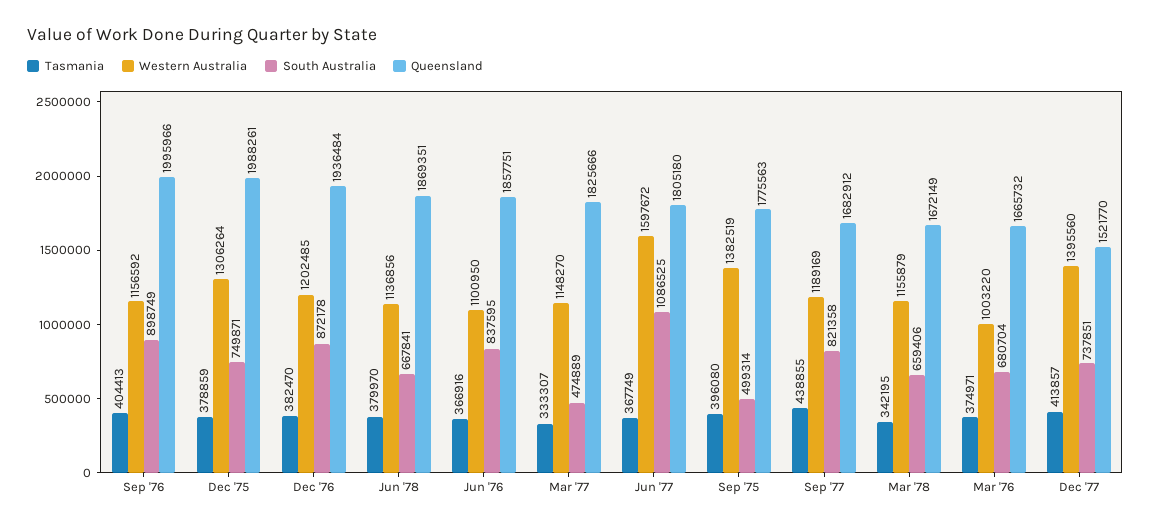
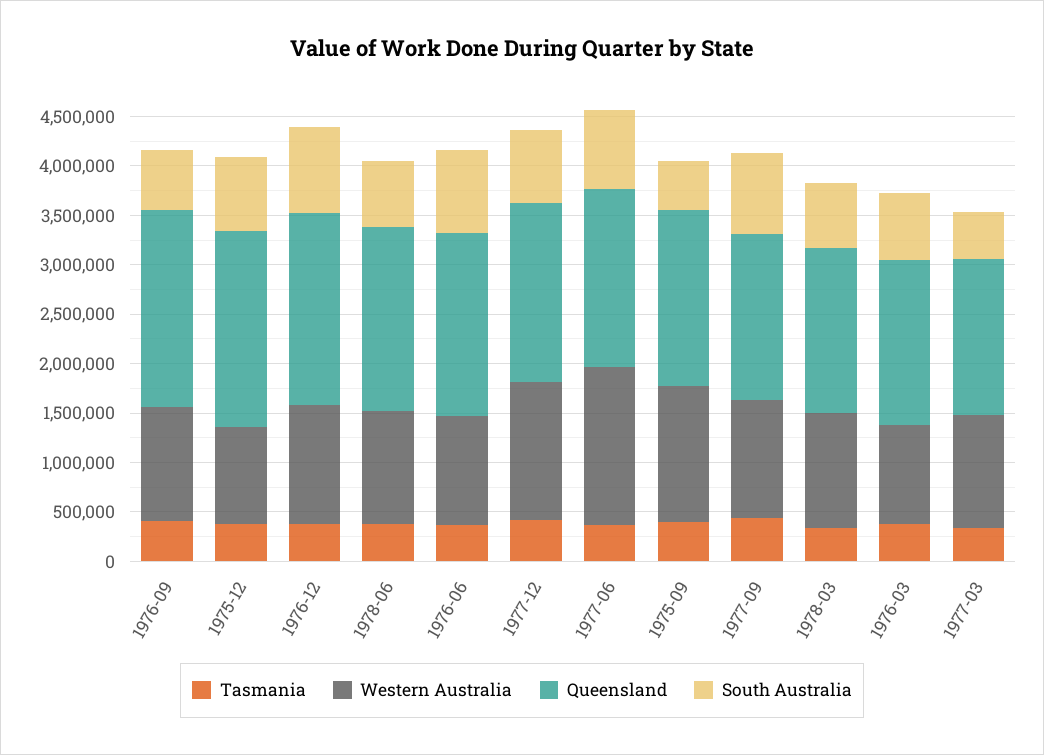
  {
    "Tasmania": {
      "Sep '76": 404413,
      "Dec '75": 378859,
      "Dec '76": 382470,
      "Jun '78": 379970,
      "Jun '76": 366916,
      "Mar '77": 333307,
      "Jun '77": 367749,
      "Sep '75": 396080,
      "Sep '77": 438855,
      "Mar '78": 342195,
      "Mar '76": 374971,
      "Dec '77": 413857
    },
    "Western Australia": {
      "Sep '76": 1156592,
-     "Dec '75": 1306264,
+     "Dec '75": 1000000,
      "Dec '76": 1202485,
      "Jun '78": 1136856,
      "Jun '76": 1100950,
      "Mar '77": 1148270,
      "Jun '77": 1597672,
      "Sep '75": 1382519,
      "Sep '77": 1189169,
      "Mar '78": 1155879,
      "Mar '76": 1003220,
      "Dec '77": 1395560
    },
    "South Australia": {
-     "Sep '76": 898749,
+     "Sep '76": 600000,
      "Dec '75": 749871,
      "Dec '76": 872178,
      "Jun '78": 667841,
      "Jun '76": 837595,
      "Mar '77": 474889,
-     "Jun '77": 1086525,
+     "Jun '77": 800000,
      "Sep '75": 499314,
      "Sep '77": 821358,
      "Mar '78": 659406,
      "Mar '76": 680704,
      "Dec '77": 737851
    },
    "Queensland": {
      "Sep '76": 1995966,
      "Dec '75": 1988261,
      "Dec '76": 1936484,
      "Jun '78": 1869351,
      "Jun '76": 1857751,
-     "Mar '77": 1825666,
+     "Mar '77": 1600000,
      "Jun '77": 1805180,
      "Sep '75": 1775563,
      "Sep '77": 1682912,
      "Mar '78": 1672149,
      "Mar '76": 1665732,
-     "Dec '77": 1521770
+     "Dec '77": 1800000
    }
  }

